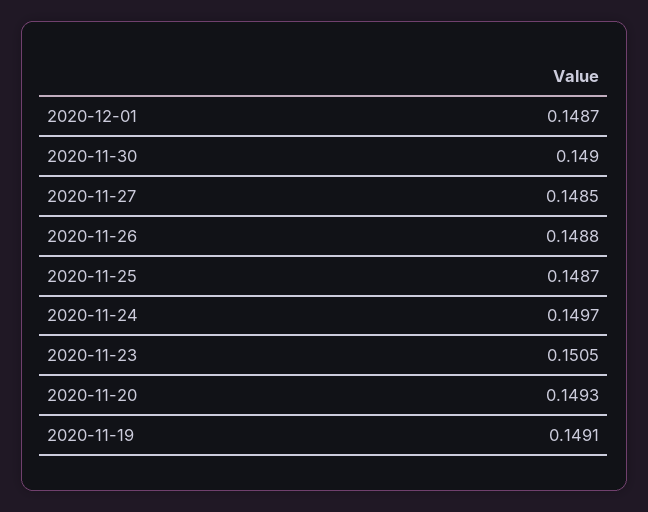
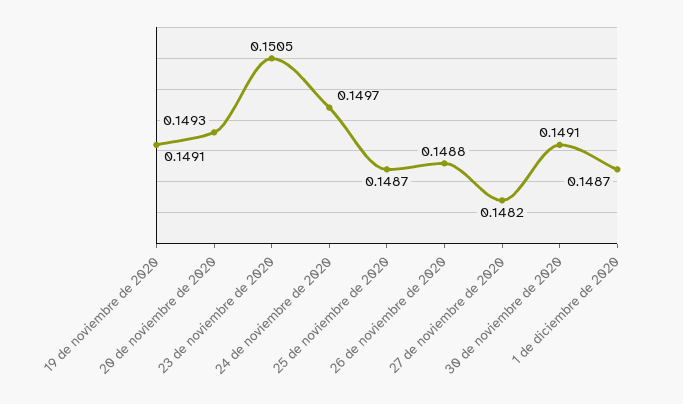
  {
    "2020-12-01": 0.1487,
-   "2020-11-30": 0.149,
+   "2020-11-30": 0.1491,
-   "2020-11-27": 0.1485,
+   "2020-11-27": 0.1482,
    "2020-11-26": 0.1488,
    "2020-11-25": 0.1487,
    "2020-11-24": 0.1497,
    "2020-11-23": 0.1505,
    "2020-11-20": 0.1493,
    "2020-11-19": 0.1491
  }

